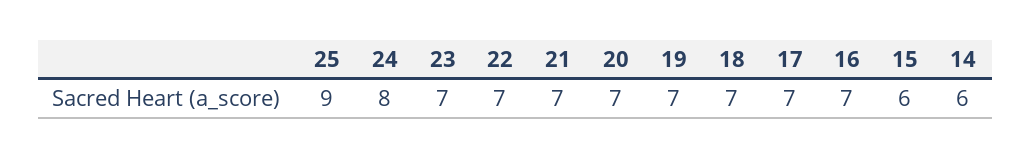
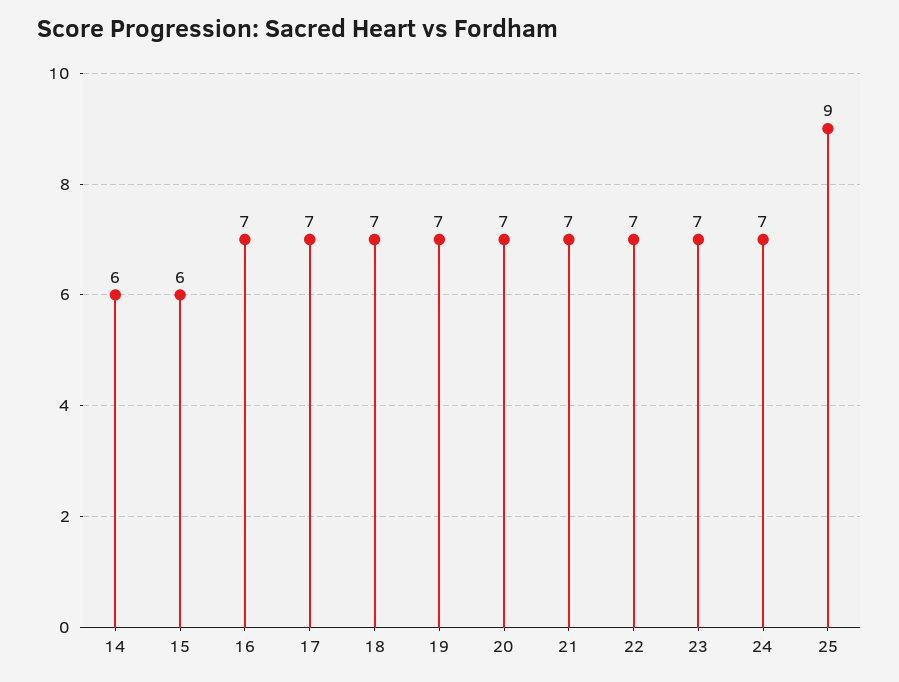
  {
    "25": 9,
-   "24": 8,
+   "24": 7,
    "23": 7,
    "22": 7,
    "21": 7,
    "20": 7,
    "19": 7,
    "18": 7,
    "17": 7,
    "16": 7,
    "15": 6,
    "14": 6
  }

